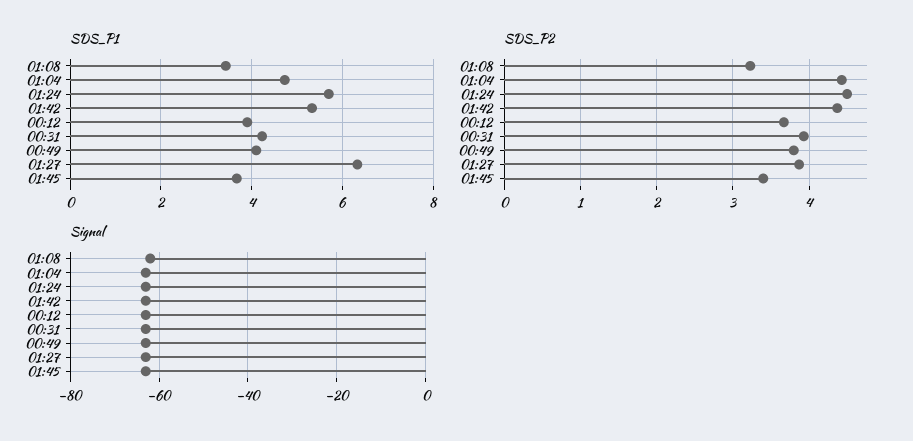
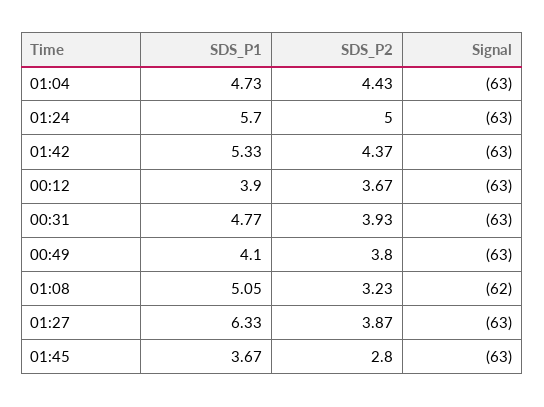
  {
    "SDS_P1": {
-     "01:08": 3.4,
+     "01:08": 5.05,
      "01:04": 4.73,
      "01:24": 5.7,
      "01:42": 5.33,
      "00:12": 3.9,
-     "00:31": 4.2,
+     "00:31": 4.77,
      "00:49": 4.1,
      "01:27": 6.33,
      "01:45": 3.67
    },
    "SDS_P2": {
      "01:08": 3.23,
      "01:04": 4.43,
-     "01:24": 4.5,
+     "01:24": 5,
      "01:42": 4.37,
      "00:12": 3.67,
      "00:31": 3.93,
      "00:49": 3.8,
      "01:27": 3.87,
-     "01:45": 3.4
+     "01:45": 2.8
    },
    "Signal": {
      "01:08": -62,
      "01:04": -63,
      "01:24": -63,
      "01:42": -63,
      "00:12": -63,
      "00:31": -63,
      "00:49": -63,
      "01:27": -63,
      "01:45": -63
    }
  }

